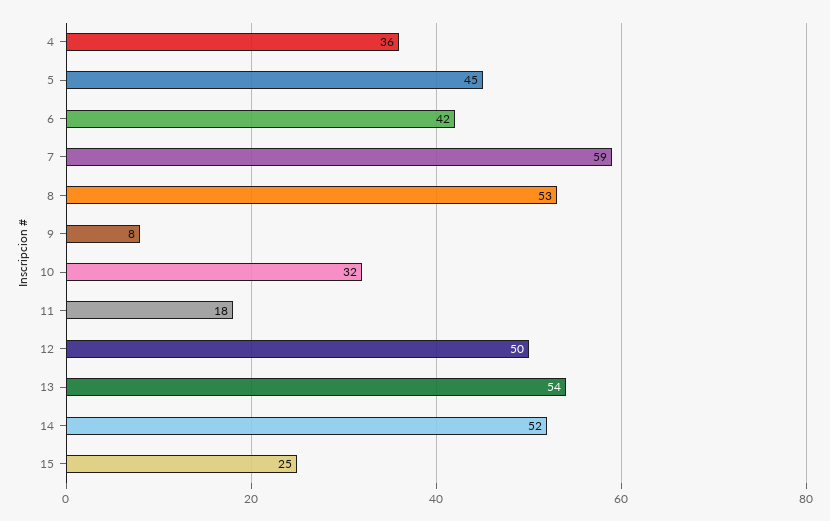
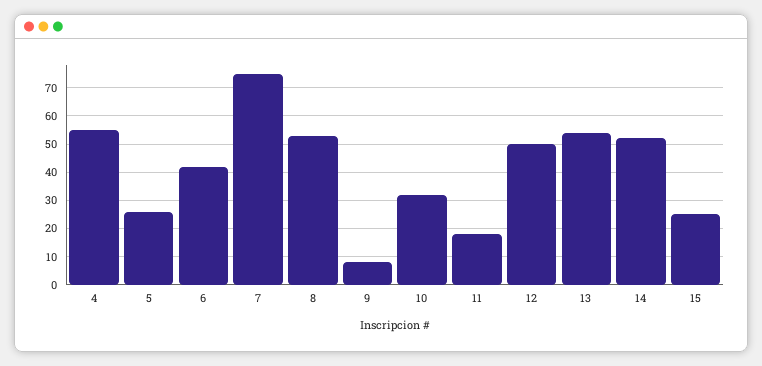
  {
-   "4": 36,
+   "4": 55,
-   "5": 45,
+   "5": 25,
    "6": 42,
-   "7": 59,
+   "7": 75,
    "8": 53,
    "9": 8,
    "10": 32,
    "11": 18,
    "12": 50,
    "13": 54,
    "14": 52,
    "15": 25
  }

